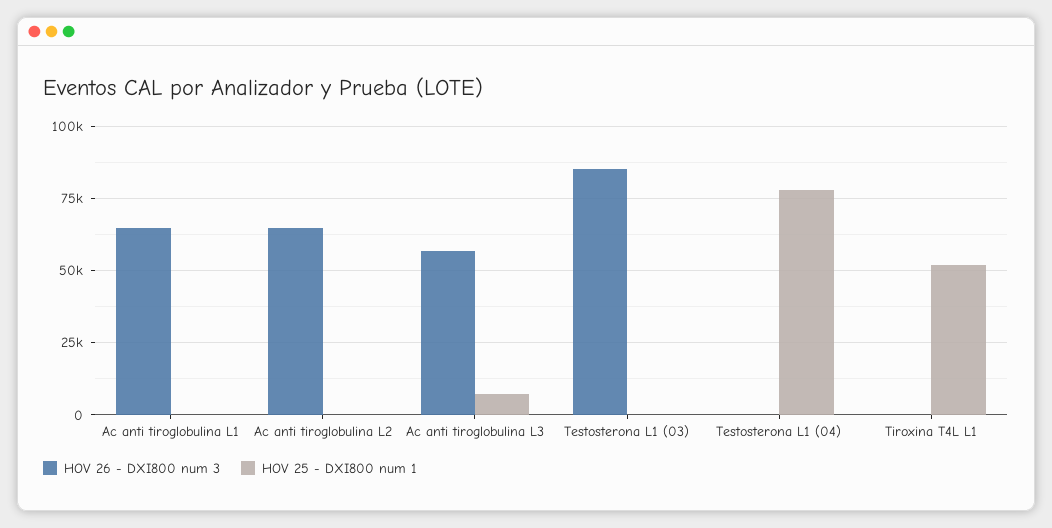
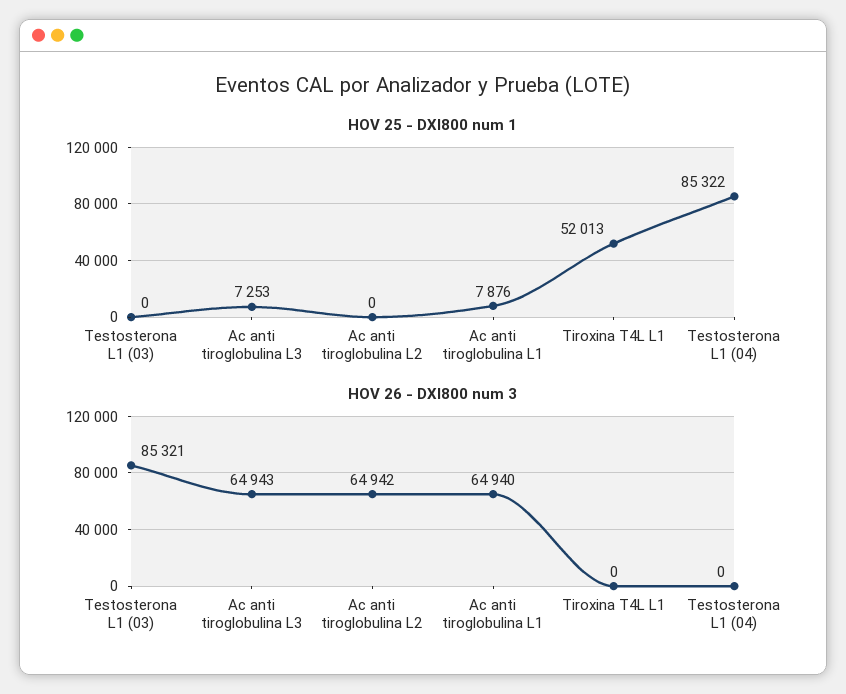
  {
    "HOV 26 - DXI800 num 3": {
      "Ac anti tiroglobulina L1": 64940,
      "Ac anti tiroglobulina L2": 64942,
-     "Ac anti tiroglobulina L3": 57500,
+     "Ac anti tiroglobulina L3": 64943,
      "Testosterona L1 (03)": 85321,
      "Testosterona L1 (04)": 0,
      "Tiroxina T4L L1": 0
    },
    "HOV 25 - DXI800 num 1": {
-     "Ac anti tiroglobulina L1": 0,
+     "Ac anti tiroglobulina L1": 7876,
      "Ac anti tiroglobulina L2": 0,
      "Ac anti tiroglobulina L3": 7253,
      "Testosterona L1 (03)": 0,
-     "Testosterona L1 (04)": 77500,
+     "Testosterona L1 (04)": 85322,
      "Tiroxina T4L L1": 52013
    }
  }

